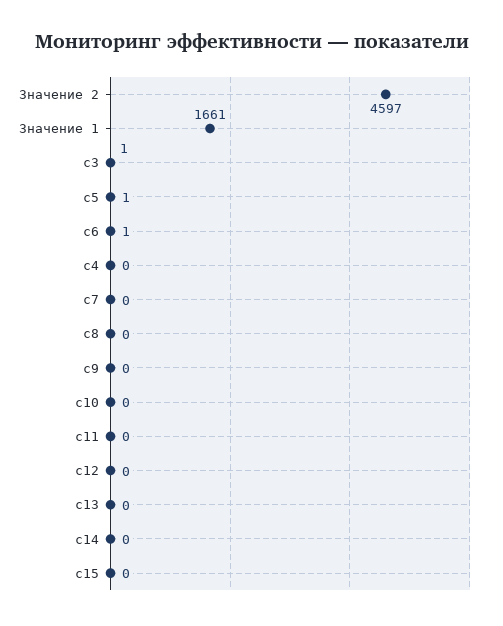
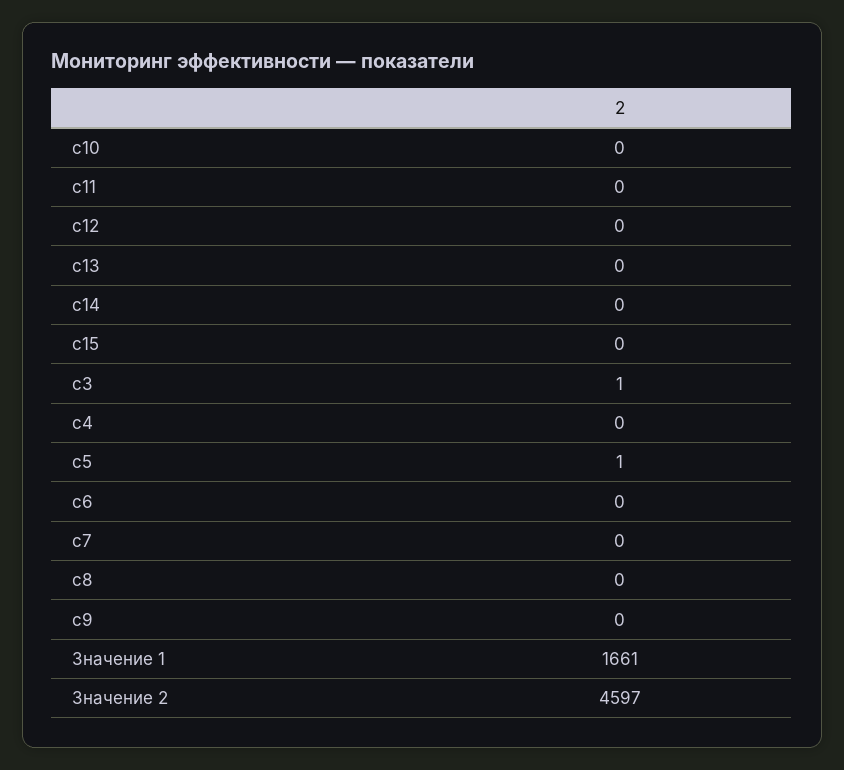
  {
    "Значение 2": 4597,
    "Значение 1": 1661,
    "c3": 1,
    "c5": 1,
-   "c6": 1,
+   "c6": 0,
    "c4": 0,
    "c7": 0,
    "c8": 0,
    "c9": 0,
    "c10": 0,
    "c11": 0,
    "c12": 0,
    "c13": 0,
    "c14": 0,
    "c15": 0
  }

